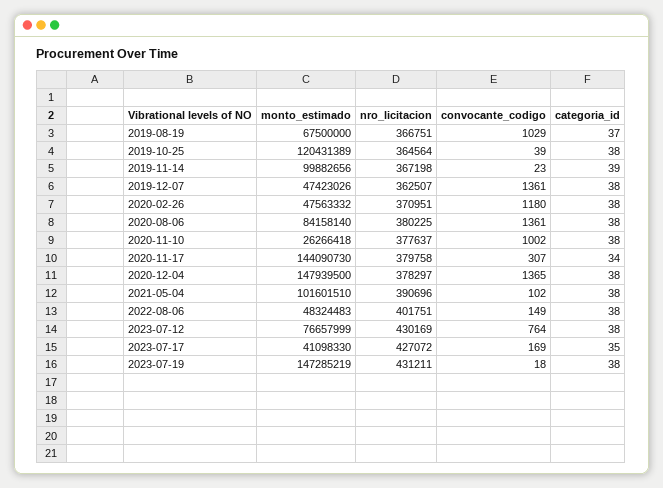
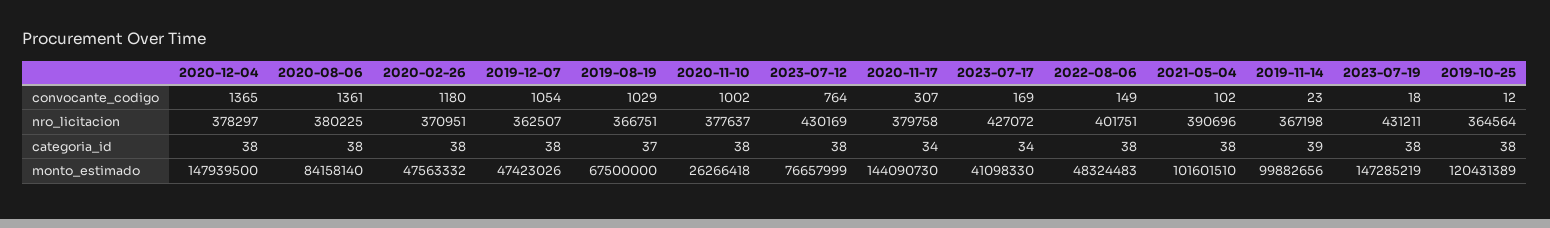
  {
    "monto_estimado": {
      "2019-08-19": 67500000,
      "2019-10-25": 120431389,
      "2019-11-14": 99882656,
      "2019-12-07": 47423026,
      "2020-02-26": 47563332,
      "2020-08-06": 84158140,
      "2020-11-10": 26266418,
      "2020-11-17": 144090730,
      "2020-12-04": 147939500,
      "2021-05-04": 101601510,
      "2022-08-06": 48324483,
      "2023-07-12": 76657999,
      "2023-07-17": 41098330,
      "2023-07-19": 147285219
    },
    "nro_licitacion": {
      "2019-08-19": 366751,
      "2019-10-25": 364564,
      "2019-11-14": 367198,
      "2019-12-07": 362507,
      "2020-02-26": 370951,
      "2020-08-06": 380225,
      "2020-11-10": 377637,
      "2020-11-17": 379758,
      "2020-12-04": 378297,
      "2021-05-04": 390696,
      "2022-08-06": 401751,
      "2023-07-12": 430169,
      "2023-07-17": 427072,
      "2023-07-19": 431211
    },
    "convocante_codigo": {
      "2019-08-19": 1029,
-     "2019-10-25": 39,
+     "2019-10-25": 12,
      "2019-11-14": 23,
-     "2019-12-07": 1361,
+     "2019-12-07": 1054,
      "2020-02-26": 1180,
      "2020-08-06": 1361,
      "2020-11-10": 1002,
      "2020-11-17": 307,
      "2020-12-04": 1365,
      "2021-05-04": 102,
      "2022-08-06": 149,
      "2023-07-12": 764,
      "2023-07-17": 169,
      "2023-07-19": 18
    },
    "categoria_id": {
      "2019-08-19": 37,
      "2019-10-25": 38,
      "2019-11-14": 39,
      "2019-12-07": 38,
      "2020-02-26": 38,
      "2020-08-06": 38,
      "2020-11-10": 38,
      "2020-11-17": 34,
      "2020-12-04": 38,
      "2021-05-04": 38,
      "2022-08-06": 38,
      "2023-07-12": 38,
-     "2023-07-17": 35,
+     "2023-07-17": 34,
      "2023-07-19": 38
    }
  }

